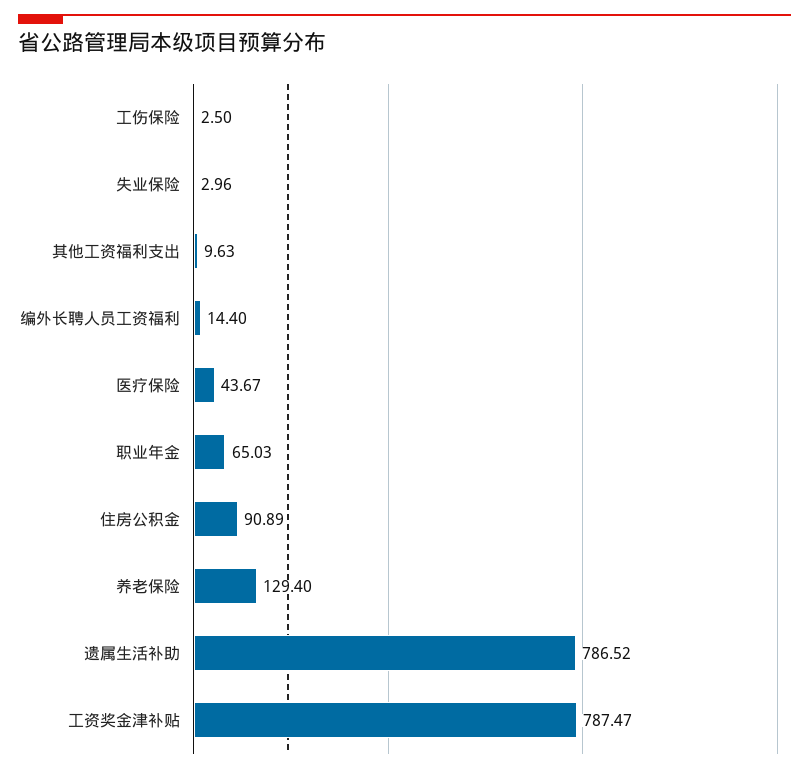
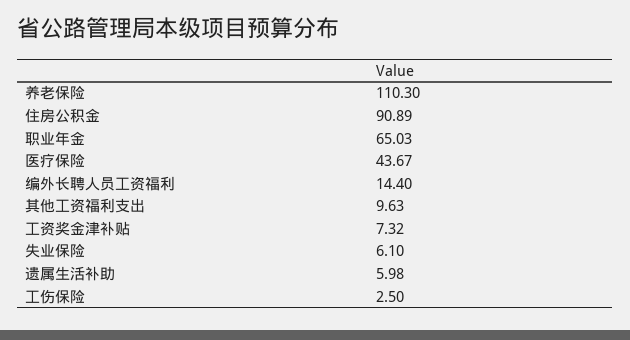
  {
    "工伤保险": 2.5,
-   "失业保险": 2.96,
+   "失业保险": 6.1,
    "其他工资福利支出": 9.63,
    "编外长聘人员工资福利": 14.4,
    "医疗保险": 43.67,
    "职业年金": 65.03,
    "住房公积金": 90.89,
-   "养老保险": 129.4,
+   "养老保险": 110.3,
-   "遗属生活补助": 786.52,
+   "遗属生活补助": 5.98,
-   "工资奖金津补贴": 787.47
+   "工资奖金津补贴": 7.32
  }

